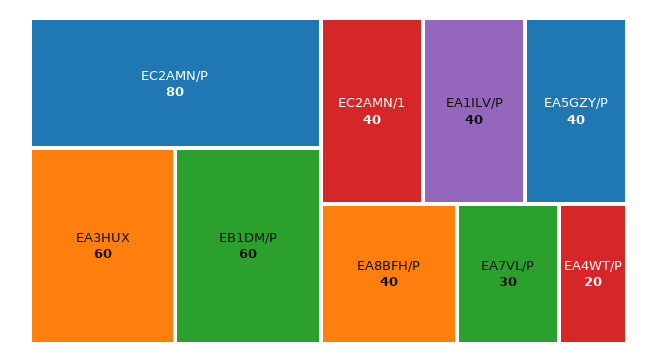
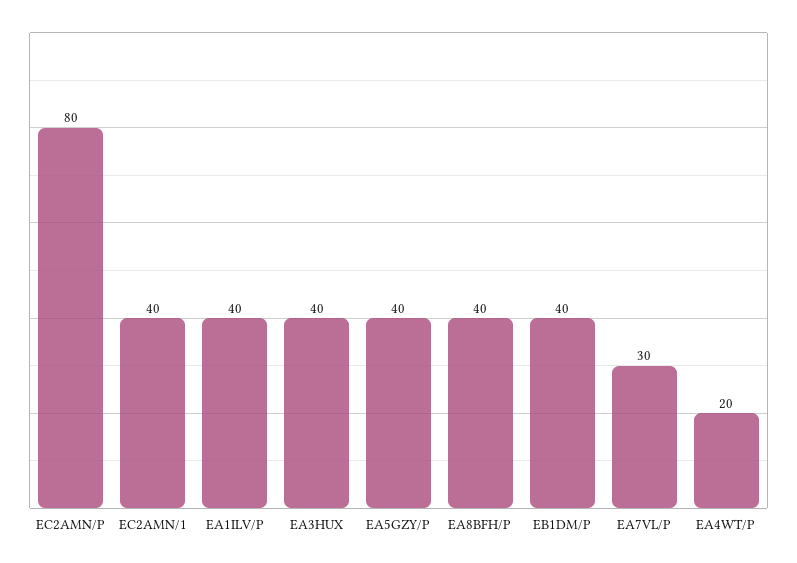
  {
    "EC2AMN/P": 80,
-   "EA3HUX": 60,
+   "EA3HUX": 40,
-   "EB1DM/P": 60,
+   "EB1DM/P": 40,
    "EC2AMN/1": 40,
    "EA1ILV/P": 40,
    "EA5GZY/P": 40,
    "EA8BFH/P": 40,
    "EA7VL/P": 30,
    "EA4WT/P": 20
  }

